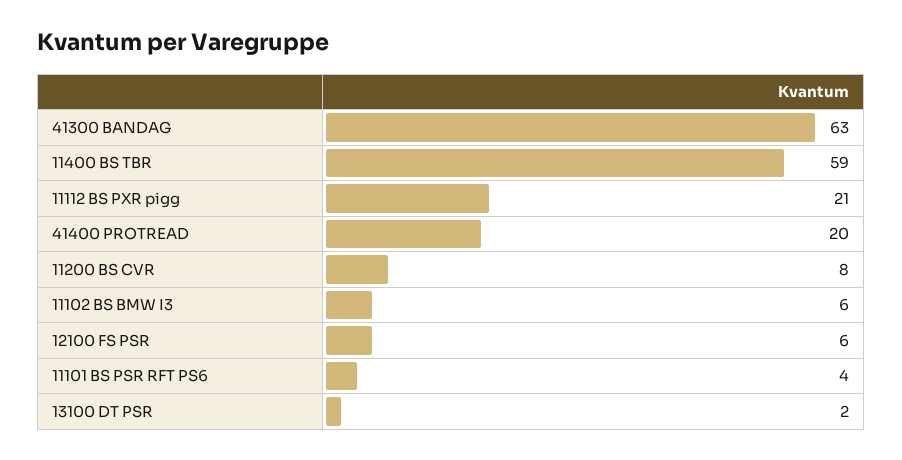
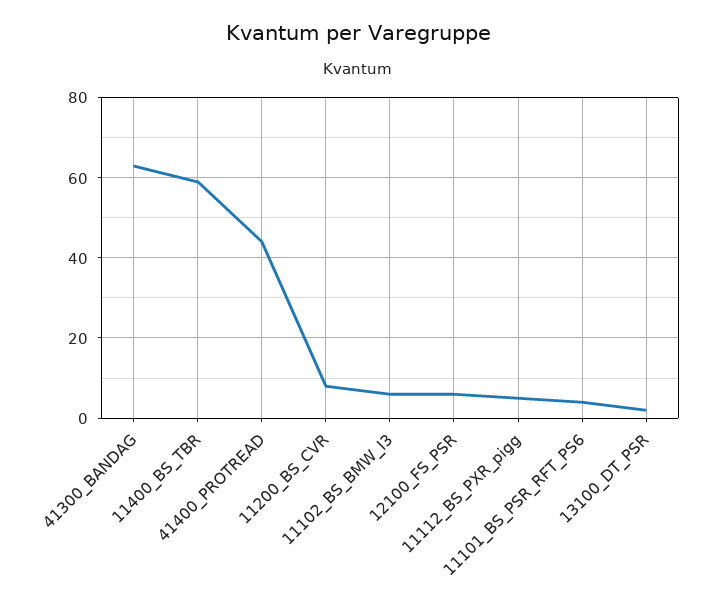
  {
    "41300 BANDAG": 63,
    "11400 BS TBR": 59,
-   "11112 BS PXR pigg": 21,
+   "11112 BS PXR pigg": 5,
-   "41400 PROTREAD": 20,
+   "41400 PROTREAD": 45,
    "11200 BS CVR": 8,
    "11102 BS BMW I3": 6,
    "12100 FS PSR": 6,
    "11101 BS PSR RFT PS6": 4,
    "13100 DT PSR": 2
  }

